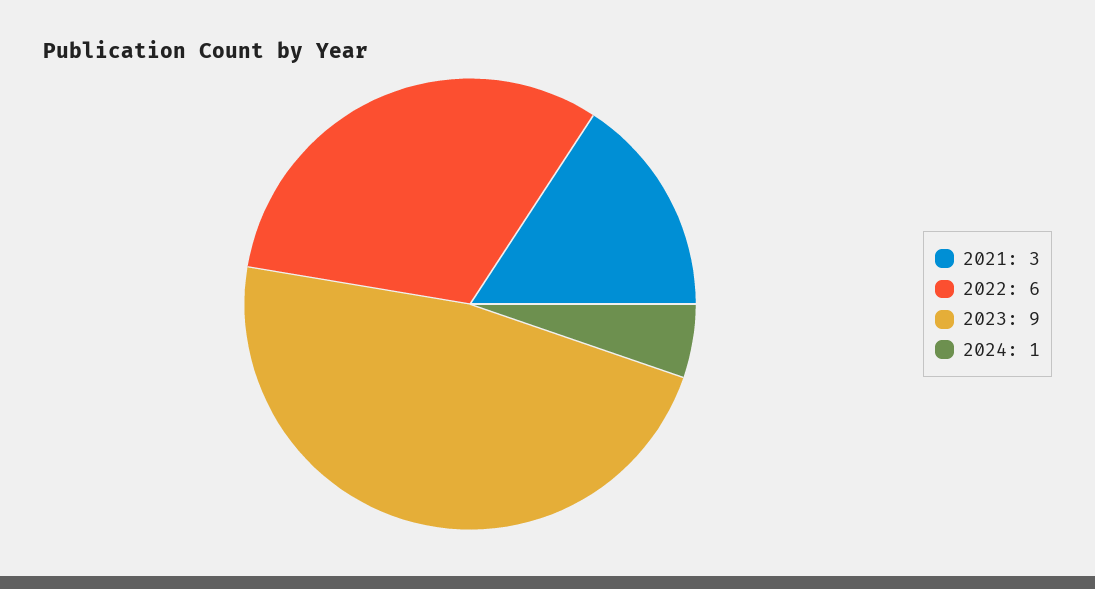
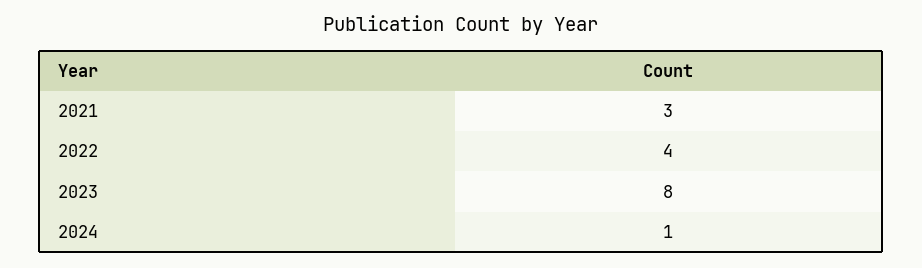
  {
    "2021": 3,
-   "2022": 6,
+   "2022": 4,
-   "2023": 9,
+   "2023": 8,
    "2024": 1
  }

